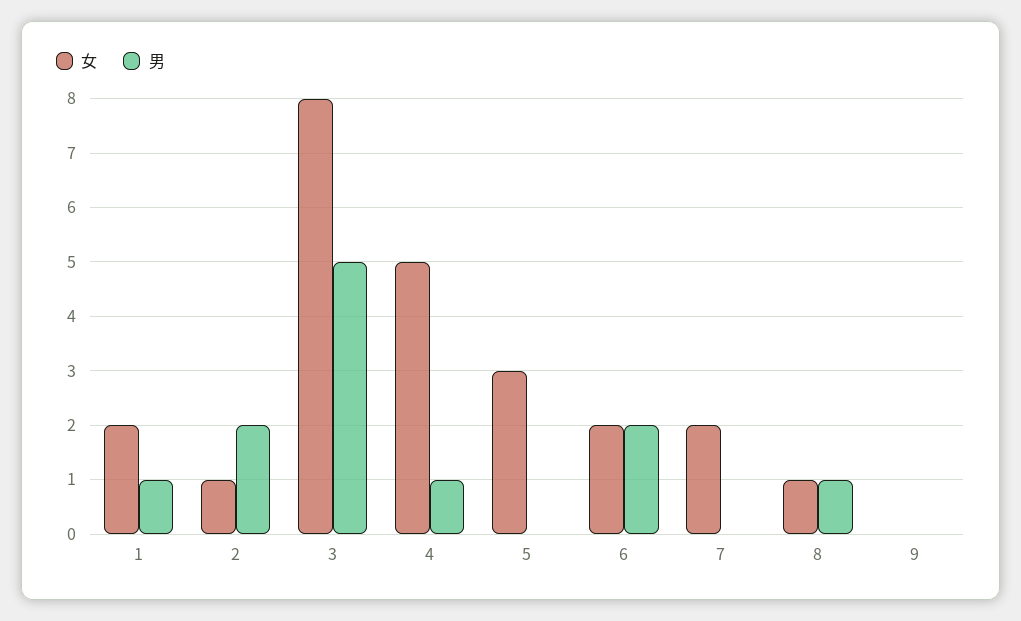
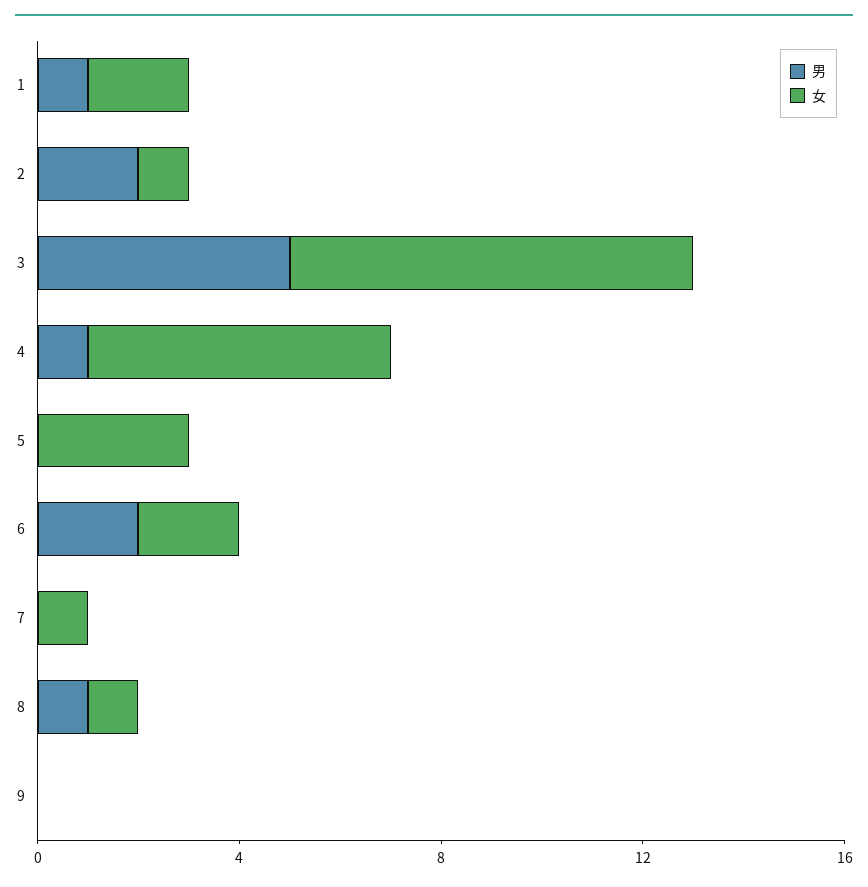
  {
    "女": {
      "1": 2,
      "2": 1,
      "3": 8,
-     "4": 5,
+     "4": 6,
      "5": 3,
      "6": 2,
-     "7": 2,
+     "7": 1,
      "8": 1,
      "9": 0
    },
    "男": {
      "1": 1,
      "2": 2,
      "3": 5,
      "4": 1,
      "5": 0,
      "6": 2,
      "7": 0,
      "8": 1,
      "9": 0
    }
  }

